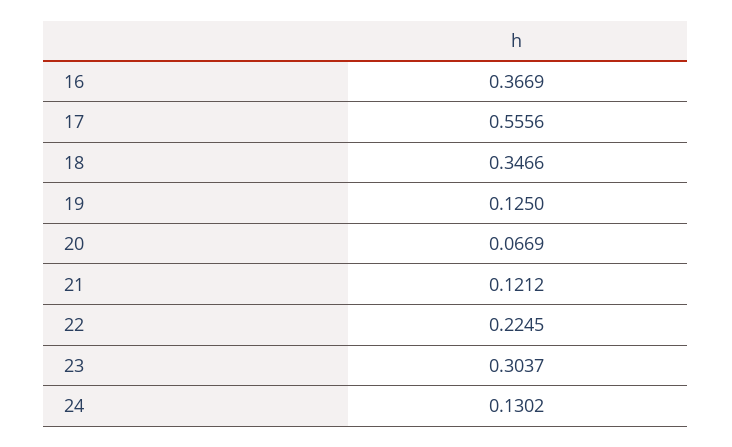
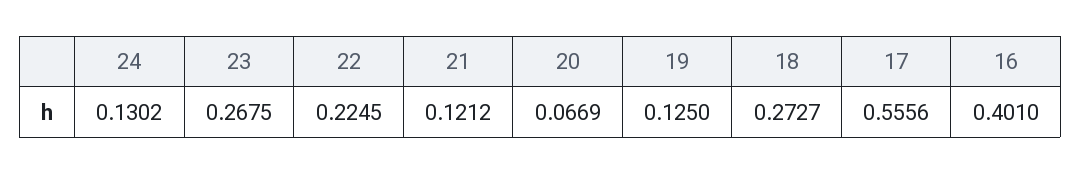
  {
-   "16": 0.3669,
+   "16": 0.401,
    "17": 0.5556,
-   "18": 0.3466,
+   "18": 0.2727,
    "19": 0.125,
    "20": 0.0669,
    "21": 0.1212,
    "22": 0.2245,
-   "23": 0.3037,
+   "23": 0.2675,
    "24": 0.1302
  }

